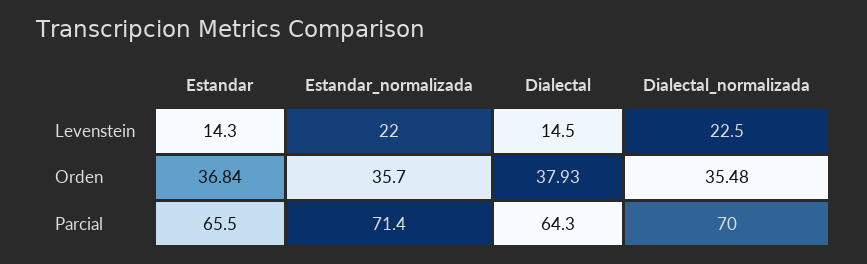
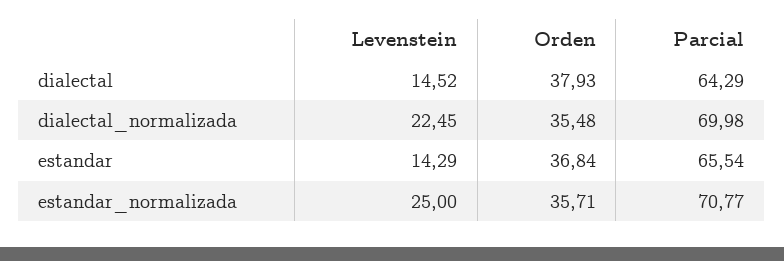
  {
    "Estandar": {
      "Levenstein": 14.29,
      "Orden": 36.84,
      "Parcial": 65.54
    },
    "Estandar_normalizada": {
-     "Levenstein": 22,
+     "Levenstein": 25,
-     "Orden": 35.7,
+     "Orden": 35.71,
-     "Parcial": 71.4
+     "Parcial": 70.77
    },
    "Dialectal": {
      "Levenstein": 14.52,
      "Orden": 37.93,
      "Parcial": 64.29
    },
    "Dialectal_normalizada": {
      "Levenstein": 22.45,
      "Orden": 35.48,
      "Parcial": 69.98
    }
  }

